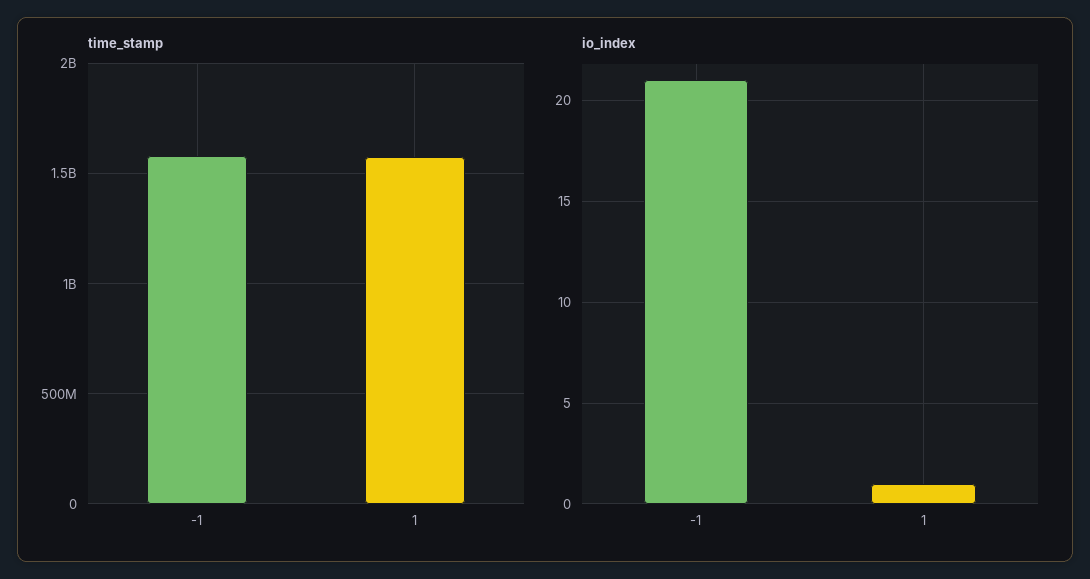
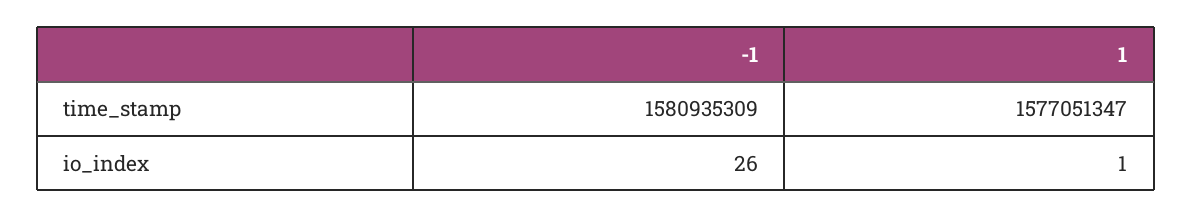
  {
    "time_stamp": {
      "-1": 1580935309,
      "1": 1577051347
    },
    "io_index": {
-     "-1": 21,
+     "-1": 26,
      "1": 1
    }
  }

